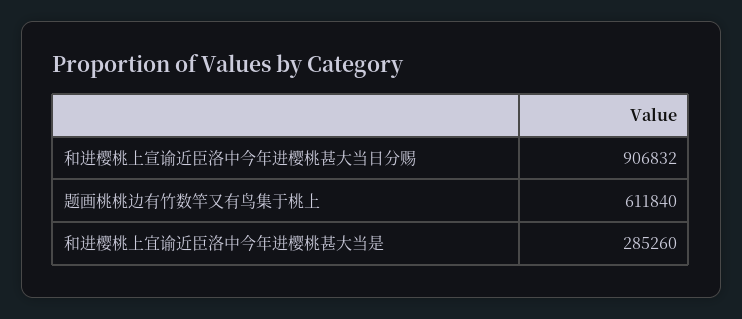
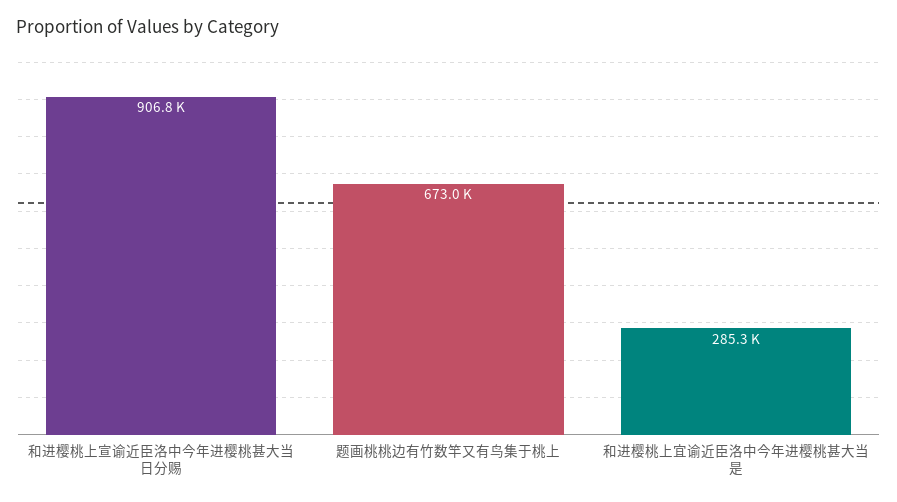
  {
    "和进樱桃上宣谕近臣洛中今年进樱桃甚大当日分赐": 906832,
-   "题画桃桃边有竹数竿又有鸟集于桃上": 611840,
+   "题画桃桃边有竹数竿又有鸟集于桃上": 673000,
    "和进樱桃上宜谕近臣洛中今年进樱桃甚大当是": 285260
  }

